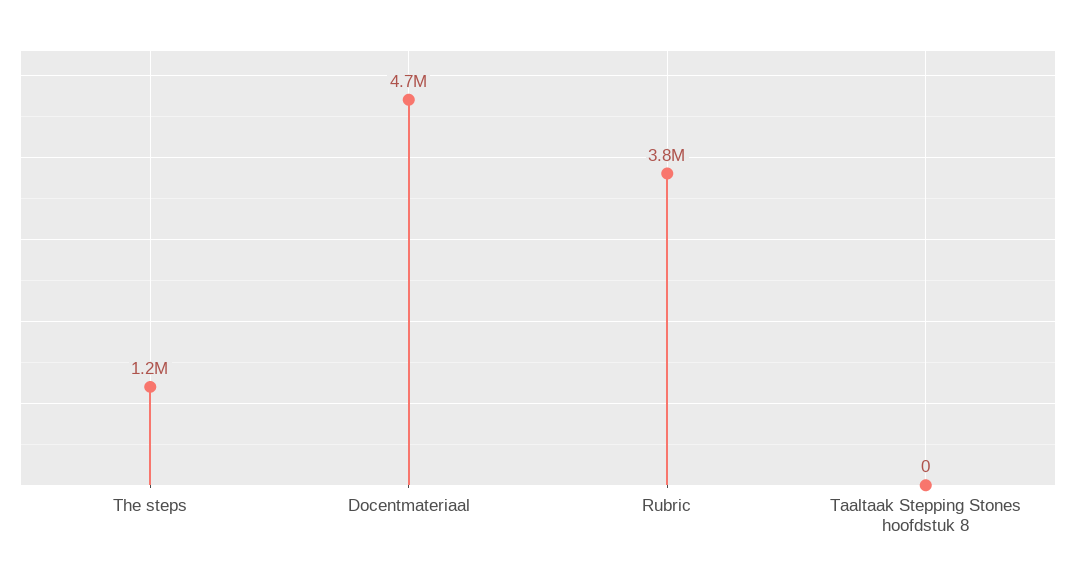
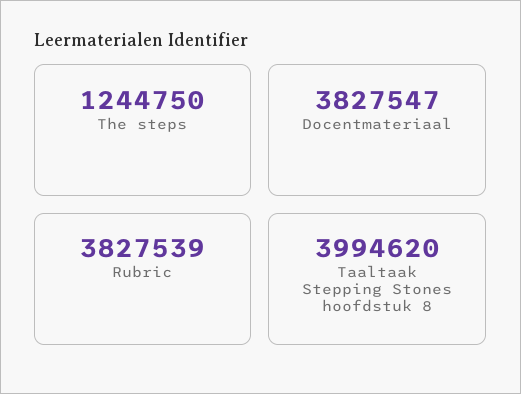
  {
    "The steps": 1244750,
-   "Docentmateriaal": 4700000,
+   "Docentmateriaal": 3827547,
    "Rubric": 3827539,
-   "Taaltaak Stepping Stones hoofdstuk 8": 0
+   "Taaltaak Stepping Stones hoofdstuk 8": 3994620
  }

